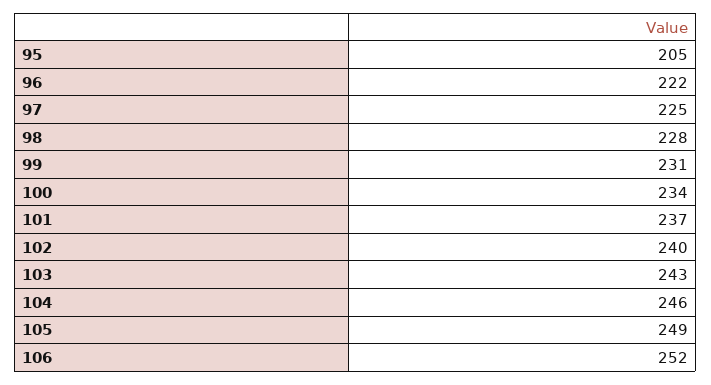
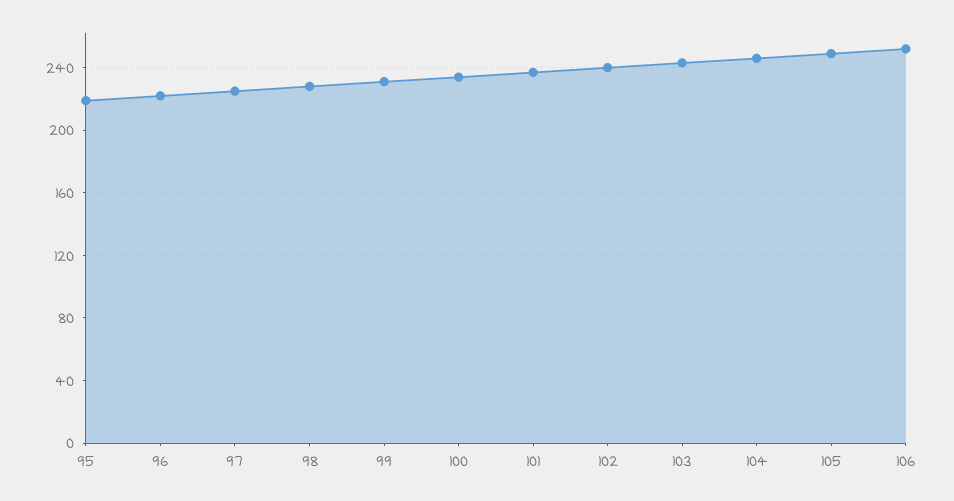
  {
-   "95": 205,
+   "95": 220,
    "96": 222,
    "97": 225,
    "98": 228,
    "99": 231,
    "100": 234,
    "101": 237,
    "102": 240,
    "103": 243,
    "104": 246,
    "105": 249,
    "106": 252
  }

